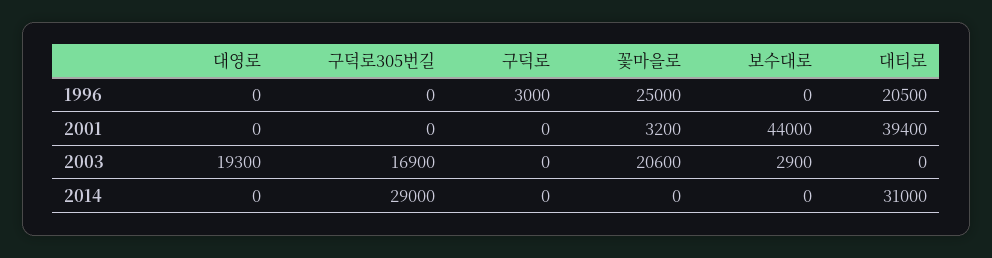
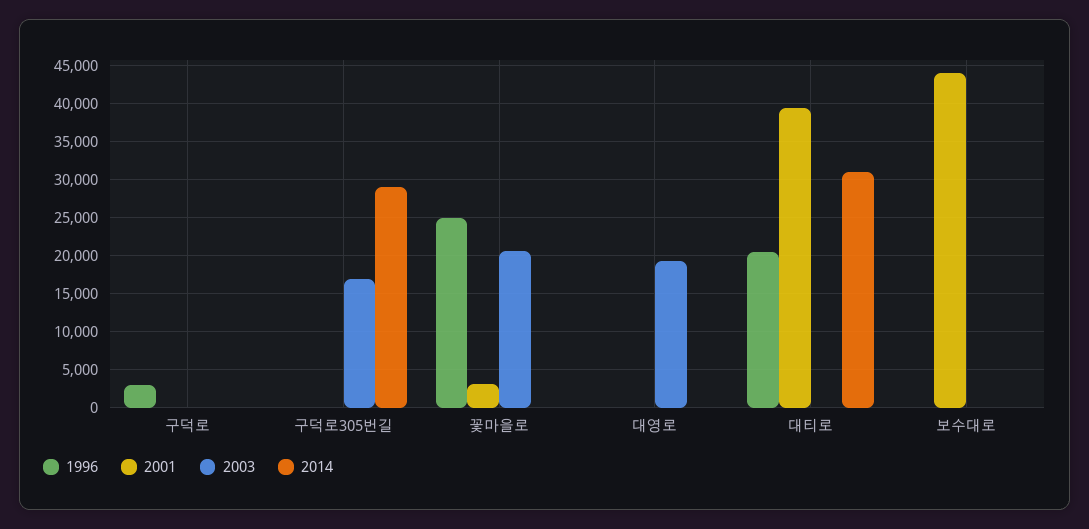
  {
    "1996": {
      "대영로": 0,
      "구덕로305번길": 0,
      "구덕로": 3000,
      "꽃마을로": 25000,
      "보수대로": 0,
      "대티로": 20500
    },
    "2001": {
      "대영로": 0,
      "구덕로305번길": 0,
      "구덕로": 0,
      "꽃마을로": 3200,
      "보수대로": 44000,
      "대티로": 39400
    },
    "2003": {
      "대영로": 19300,
      "구덕로305번길": 16900,
      "구덕로": 0,
      "꽃마을로": 20600,
-     "보수대로": 2900,
+     "보수대로": 0,
      "대티로": 0
    },
    "2014": {
      "대영로": 0,
      "구덕로305번길": 29000,
      "구덕로": 0,
      "꽃마을로": 0,
      "보수대로": 0,
      "대티로": 31000
    }
  }

